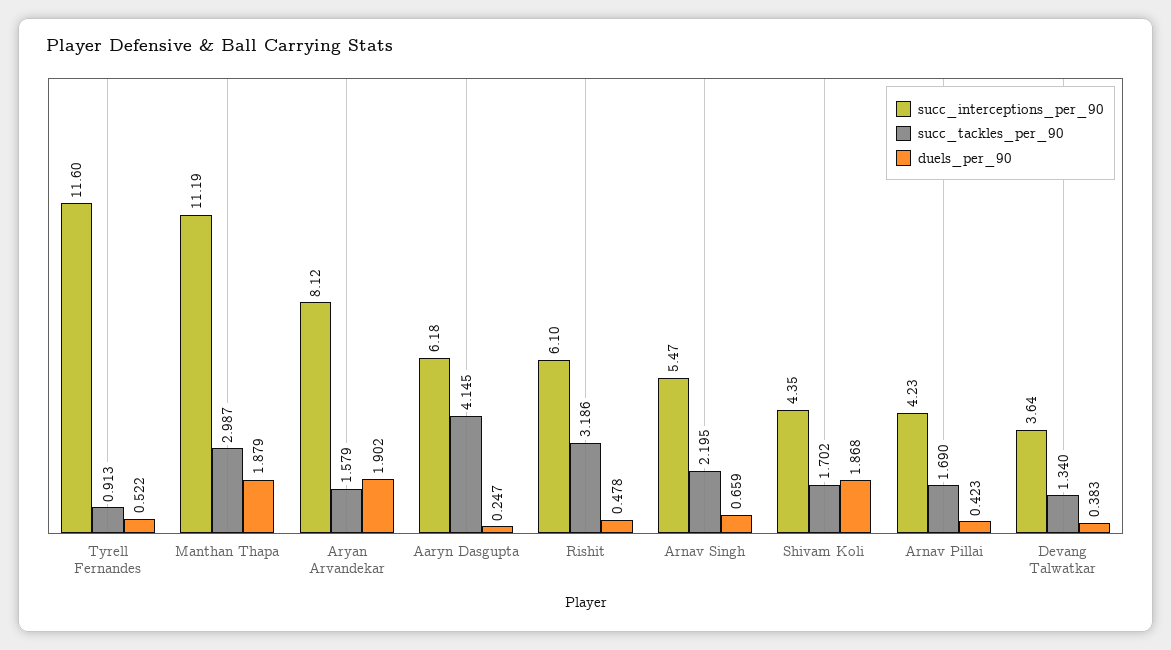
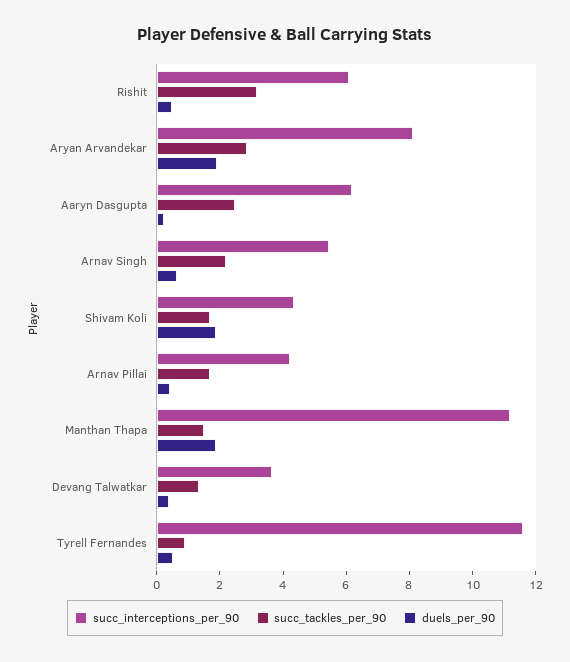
  {
    "succ_interceptions_per_90": {
      "Tyrell Fernandes": 11.6,
      "Manthan Thapa": 11.19,
      "Aryan Arvandekar": 8.12,
      "Aaryn Dasgupta": 6.18,
      "Rishit": 6.1,
      "Arnav Singh": 5.47,
      "Shivam Koli": 4.35,
      "Arnav Pillai": 4.23,
      "Devang Talwatkar": 3.64
    },
    "succ_tackles_per_90": {
      "Tyrell Fernandes": 0.913,
-     "Manthan Thapa": 2.987,
+     "Manthan Thapa": 1.5,
-     "Aryan Arvandekar": 1.579,
+     "Aryan Arvandekar": 3,
-     "Aaryn Dasgupta": 4.145,
+     "Aaryn Dasgupta": 2.5,
      "Rishit": 3.186,
      "Arnav Singh": 2.195,
      "Shivam Koli": 1.702,
      "Arnav Pillai": 1.69,
      "Devang Talwatkar": 1.34
    },
    "duels_per_90": {
      "Tyrell Fernandes": 0.522,
      "Manthan Thapa": 1.879,
      "Aryan Arvandekar": 1.902,
      "Aaryn Dasgupta": 0.247,
      "Rishit": 0.478,
      "Arnav Singh": 0.659,
      "Shivam Koli": 1.868,
      "Arnav Pillai": 0.423,
      "Devang Talwatkar": 0.383
    }
  }

